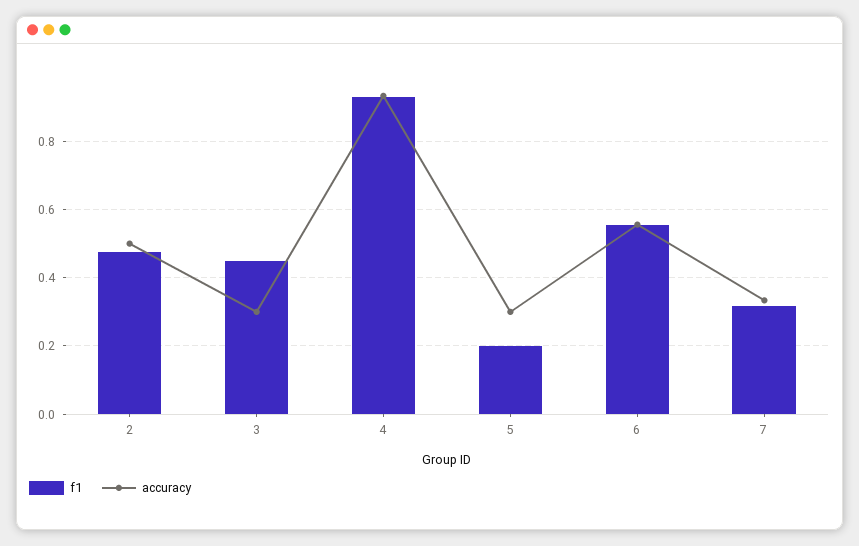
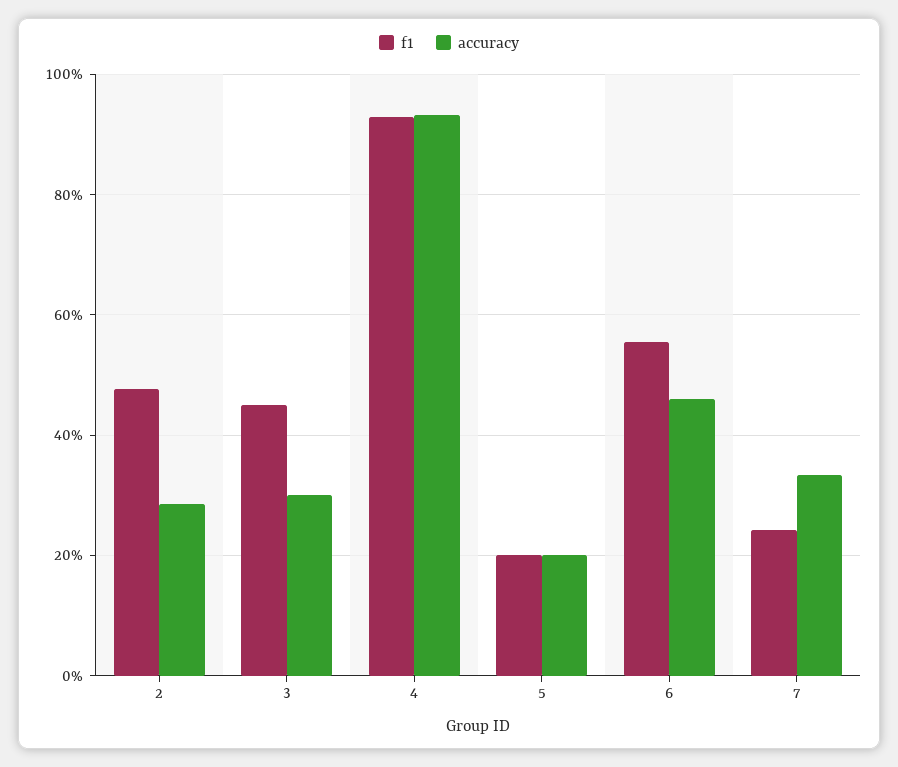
  {
    "f1": {
      "2": 0.48,
      "3": 0.46,
      "4": 0.94,
      "5": 0.2,
      "6": 0.56,
-     "7": 0.32
+     "7": 0.24
    },
    "accuracy": {
-     "2": 0.5,
+     "2": 0.28,
      "3": 0.3,
      "4": 0.94,
-     "5": 0.3,
+     "5": 0.2,
-     "6": 0.56,
+     "6": 0.46,
      "7": 0.34
    }
  }

